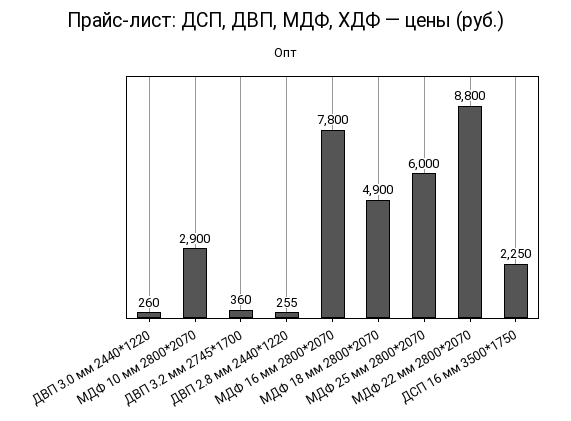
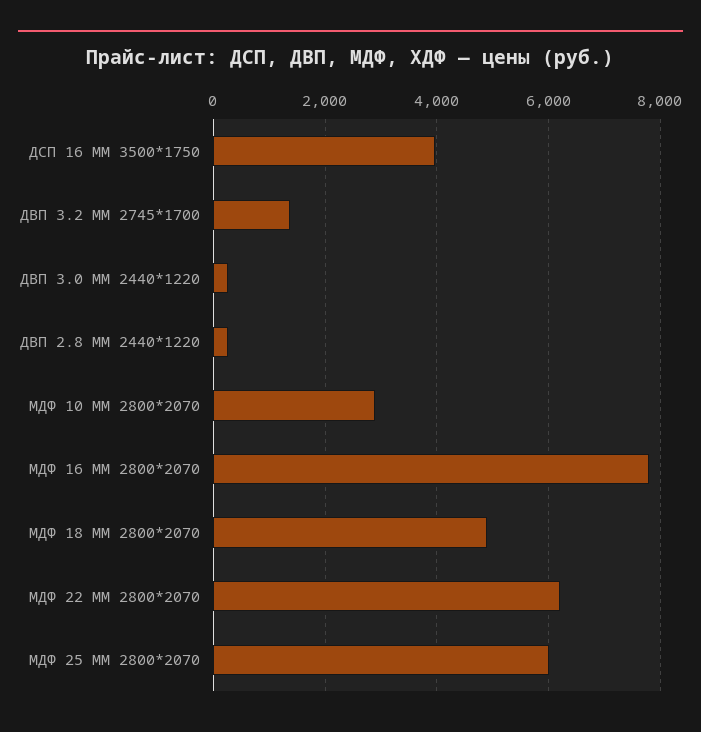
  {
    "ДВП 3.0 мм 2440*1220": 260,
    "МДФ 10 мм 2800*2070": 2900,
-   "ДВП 3.2 мм 2745*1700": 360,
+   "ДВП 3.2 мм 2745*1700": 1400,
    "ДВП 2.8 мм 2440*1220": 255,
    "МДФ 16 мм 2800*2070": 7800,
    "МДФ 18 мм 2800*2070": 4900,
    "МДФ 25 мм 2800*2070": 6000,
-   "МДФ 22 мм 2800*2070": 8800,
+   "МДФ 22 мм 2800*2070": 6200,
-   "ДСП 16 мм 3500*1750": 2250
+   "ДСП 16 мм 3500*1750": 4000
  }

